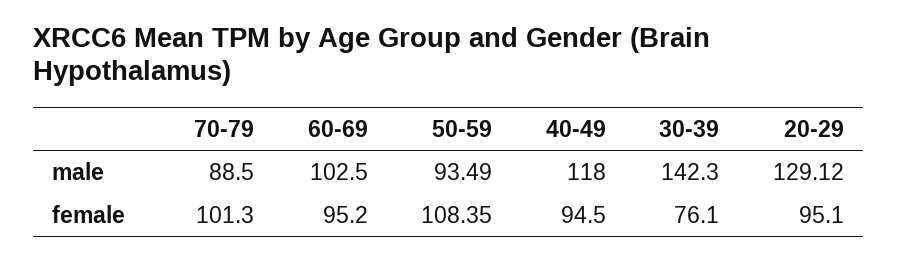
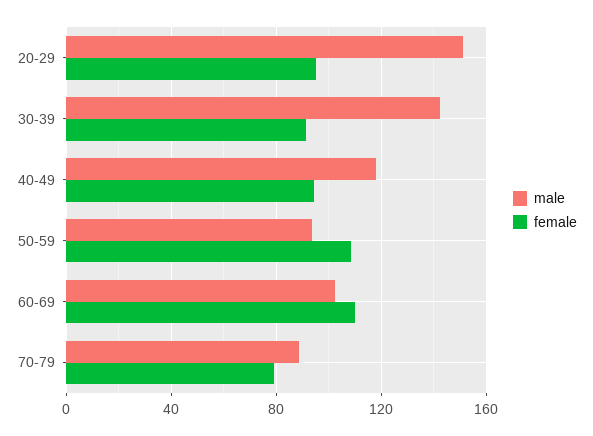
  {
    "male": {
      "70-79": 88.5,
      "60-69": 102.5,
      "50-59": 93.49,
      "40-49": 118,
      "30-39": 142.3,
-     "20-29": 129.12
+     "20-29": 150
    },
    "female": {
-     "70-79": 101.3,
+     "70-79": 80,
-     "60-69": 95.2,
+     "60-69": 110,
      "50-59": 108.35,
      "40-49": 94.5,
-     "30-39": 76.1,
+     "30-39": 90,
      "20-29": 95.1
    }
  }

